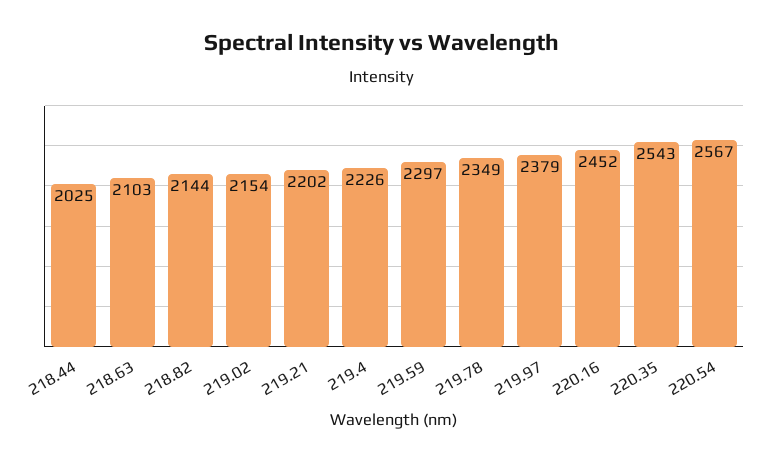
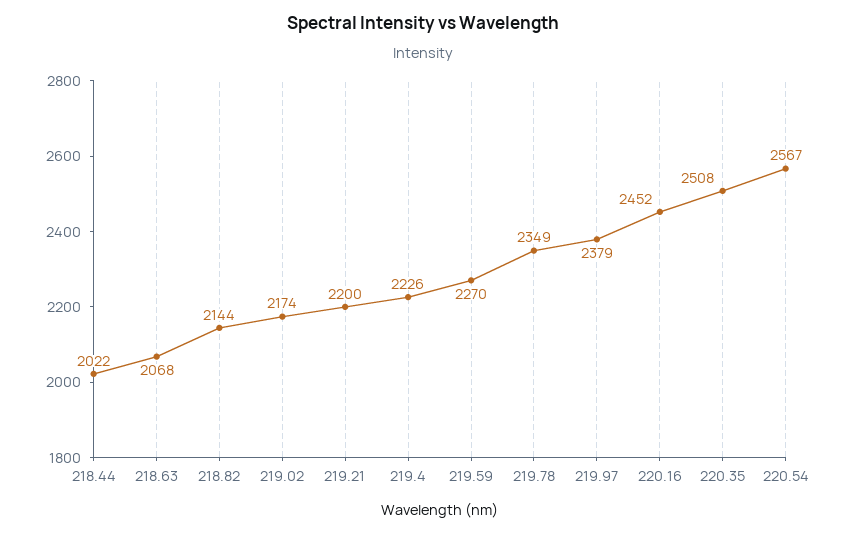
  {
-   "218.44": 2025,
+   "218.44": 2022,
-   "218.63": 2103,
+   "218.63": 2068,
    "218.82": 2144,
-   "219.02": 2154,
+   "219.02": 2174,
-   "219.21": 2202,
+   "219.21": 2200,
    "219.4": 2226,
-   "219.59": 2297,
+   "219.59": 2270,
    "219.78": 2349,
    "219.97": 2379,
    "220.16": 2452,
-   "220.35": 2543,
+   "220.35": 2508,
    "220.54": 2567
  }

